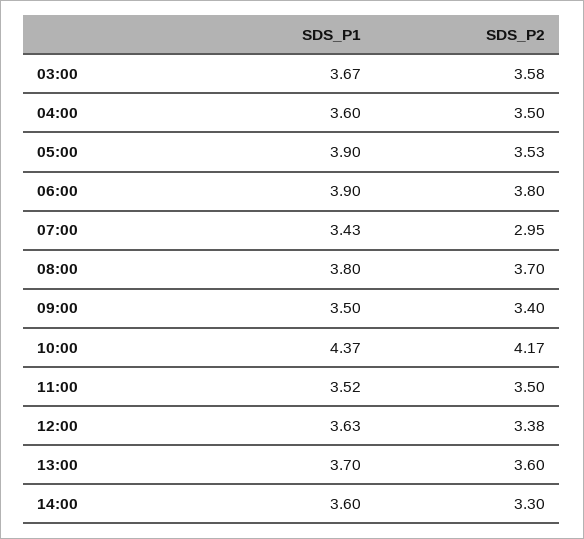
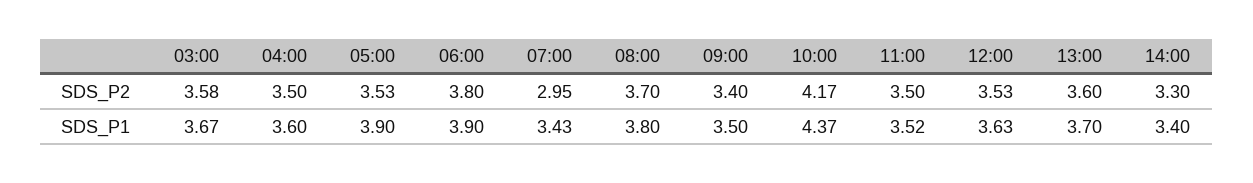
  {
    "SDS_P1": {
      "03:00": 3.67,
      "04:00": 3.6,
      "05:00": 3.9,
      "06:00": 3.9,
      "07:00": 3.43,
      "08:00": 3.8,
      "09:00": 3.5,
      "10:00": 4.37,
      "11:00": 3.52,
      "12:00": 3.63,
      "13:00": 3.7,
-     "14:00": 3.6
+     "14:00": 3.4
    },
    "SDS_P2": {
      "03:00": 3.58,
      "04:00": 3.5,
      "05:00": 3.53,
      "06:00": 3.8,
      "07:00": 2.95,
      "08:00": 3.7,
      "09:00": 3.4,
      "10:00": 4.17,
      "11:00": 3.5,
-     "12:00": 3.38,
+     "12:00": 3.53,
      "13:00": 3.6,
      "14:00": 3.3
    }
  }

